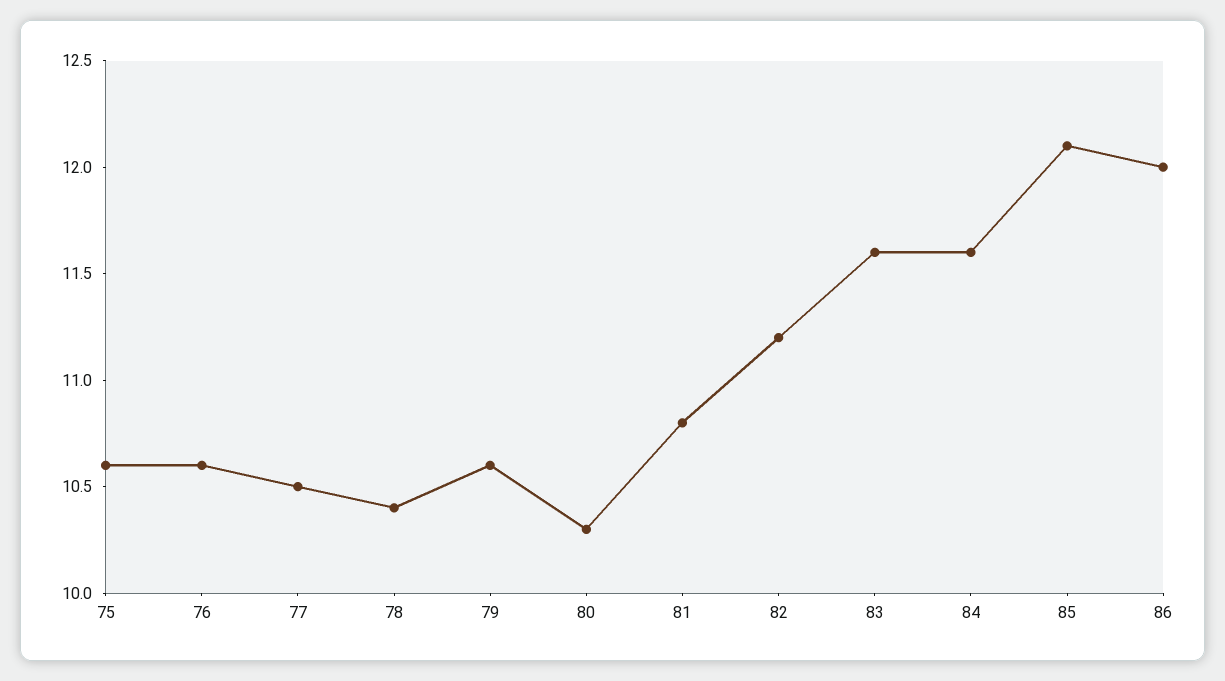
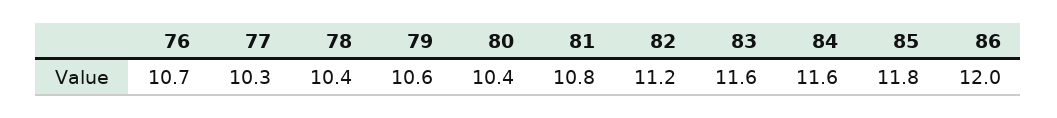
  {
-   "75": 10.6,
-   "76": 10.6,
+   "76": 10.7,
-   "77": 10.5,
+   "77": 10.3,
    "78": 10.4,
    "79": 10.6,
-   "80": 10.3,
+   "80": 10.4,
    "81": 10.8,
    "82": 11.2,
    "83": 11.6,
    "84": 11.6,
-   "85": 12.1,
+   "85": 11.8,
    "86": 12
  }

